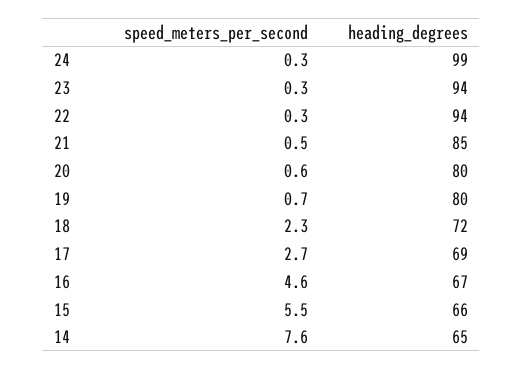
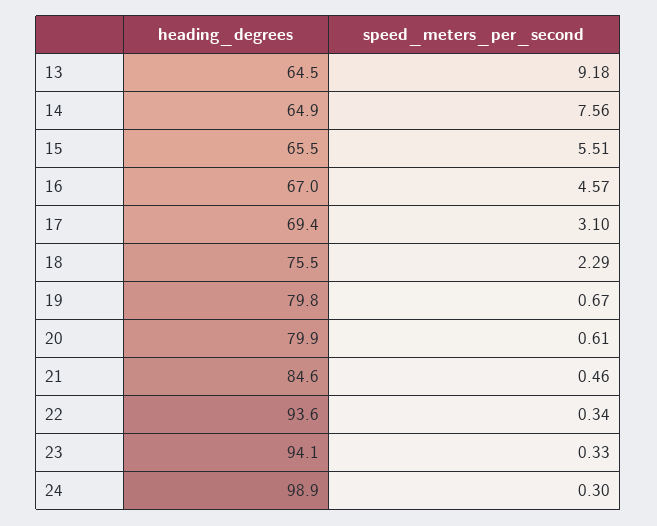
  {
    "speed_meters_per_second": {
      "24": 0.3,
      "23": 0.33,
      "22": 0.34,
      "21": 0.46,
      "20": 0.61,
      "19": 0.67,
      "18": 2.29,
-     "17": 2.7,
+     "17": 3.1,
      "16": 4.57,
      "15": 5.51,
-     "14": 7.56
+     "14": 7.56,
+     "13": 9.18
    },
    "heading_degrees": {
      "24": 98.9,
      "23": 94.1,
      "22": 93.6,
      "21": 84.6,
      "20": 79.9,
      "19": 79.8,
-     "18": 72,
+     "18": 75.5,
      "17": 69.4,
      "16": 67,
      "15": 65.5,
-     "14": 64.9
+     "14": 64.9,
+     "13": 64.5
    }
  }

